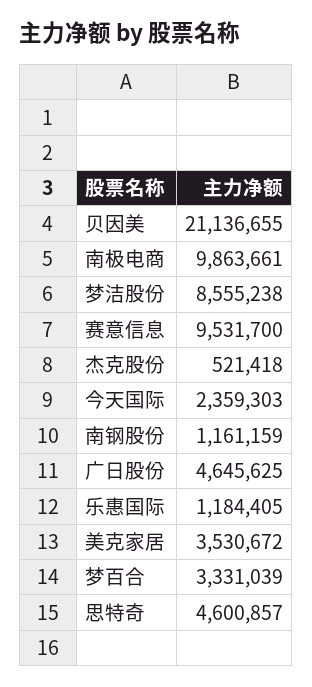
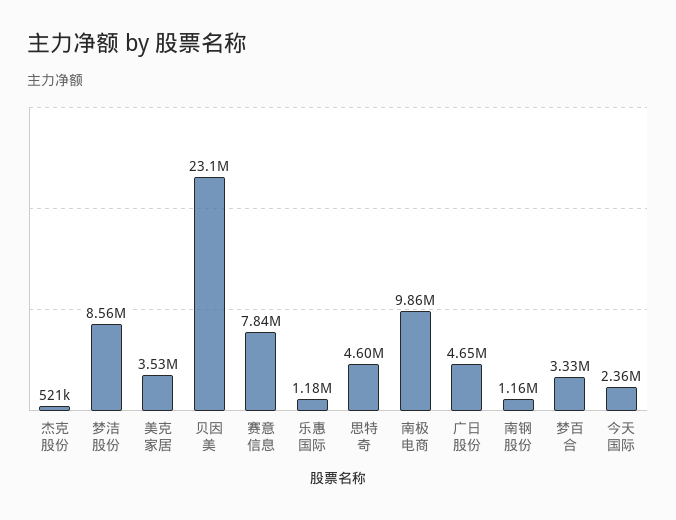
  {
-   "贝因美": 21136655,
+   "贝因美": 23100000,
    "南极电商": 9863661,
    "梦洁股份": 8555238,
-   "赛意信息": 9531700,
+   "赛意信息": 7840000,
    "杰克股份": 521418,
    "今天国际": 2359303,
    "南钢股份": 1161159,
    "广日股份": 4645625,
    "乐惠国际": 1184405,
    "美克家居": 3530672,
    "梦百合": 3331039,
    "思特奇": 4600857
  }

